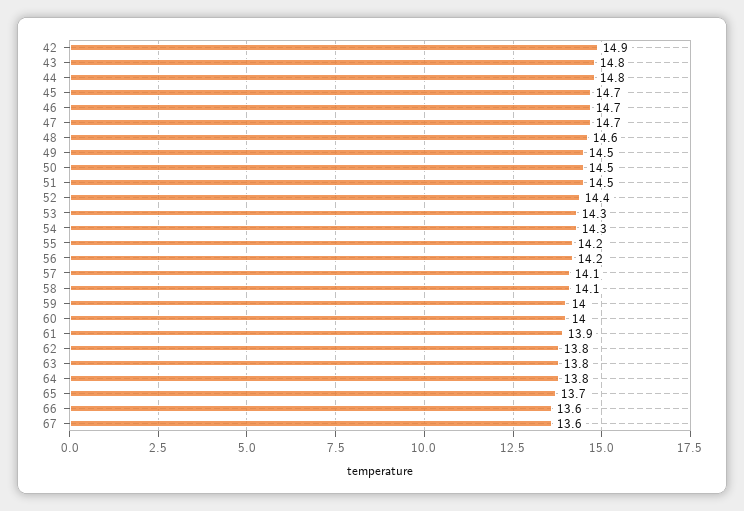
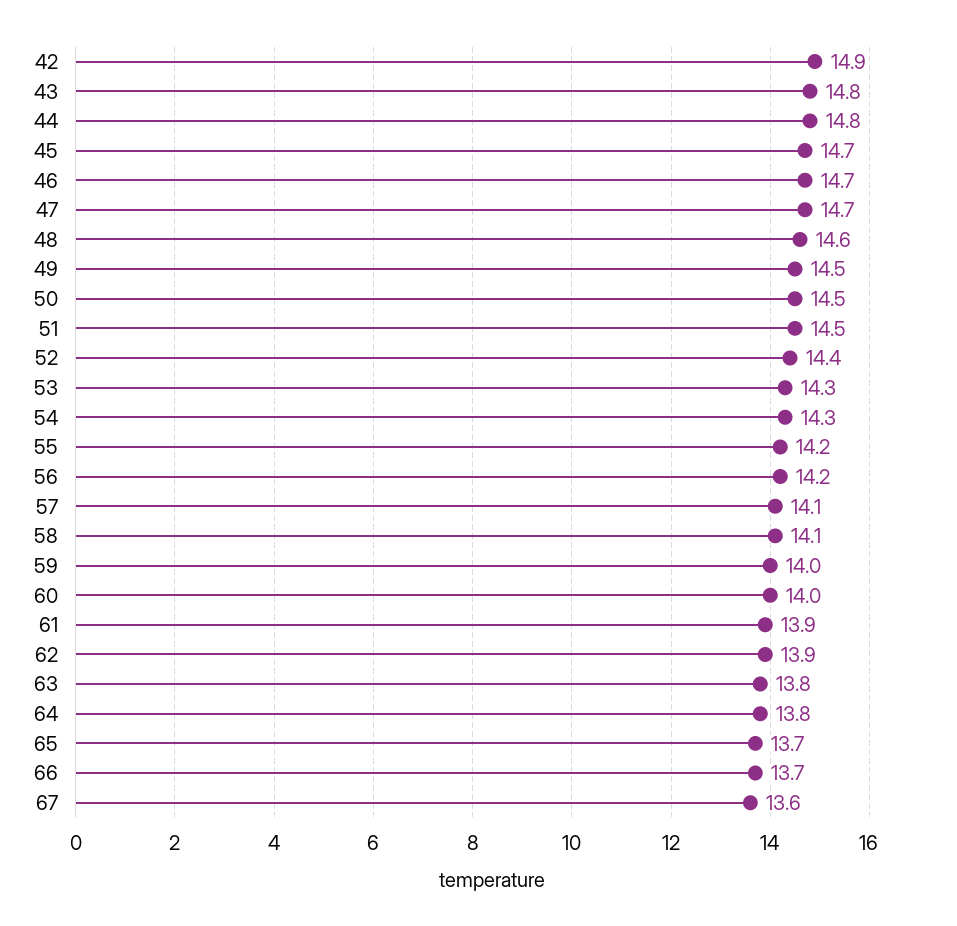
  {
    "42": 14.9,
    "43": 14.8,
    "44": 14.8,
    "45": 14.7,
    "46": 14.7,
    "47": 14.7,
    "48": 14.6,
    "49": 14.5,
    "50": 14.5,
    "51": 14.5,
    "52": 14.4,
    "53": 14.3,
    "54": 14.3,
    "55": 14.2,
    "56": 14.2,
    "57": 14.1,
    "58": 14.1,
    "59": 14,
    "60": 14,
    "61": 13.9,
-   "62": 13.8,
+   "62": 13.9,
    "63": 13.8,
    "64": 13.8,
    "65": 13.7,
-   "66": 13.6,
+   "66": 13.7,
    "67": 13.6
  }

